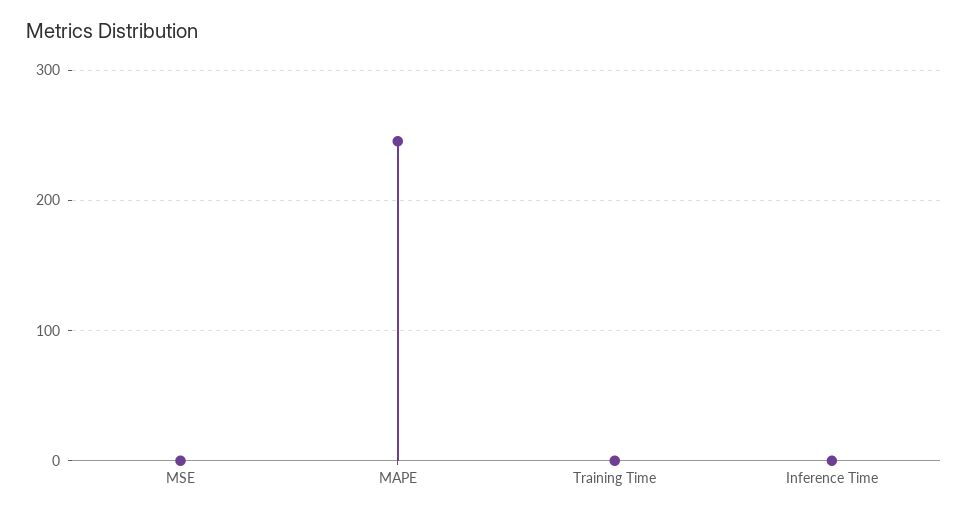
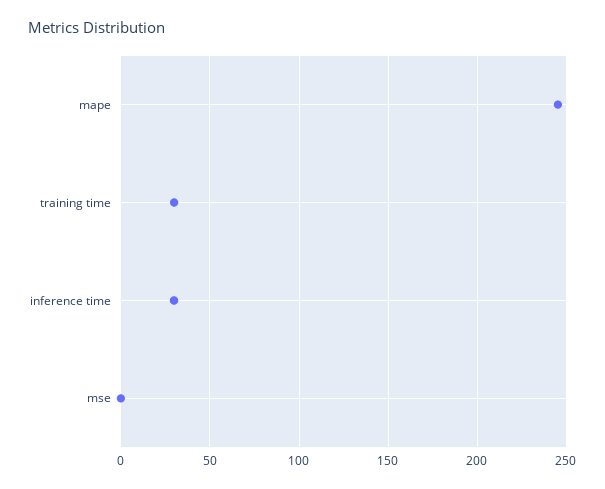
  {
    "MSE": 0,
    "MAPE": 245,
-   "Training Time": 0,
+   "Training Time": 30,
-   "Inference Time": 0
+   "Inference Time": 30
  }

